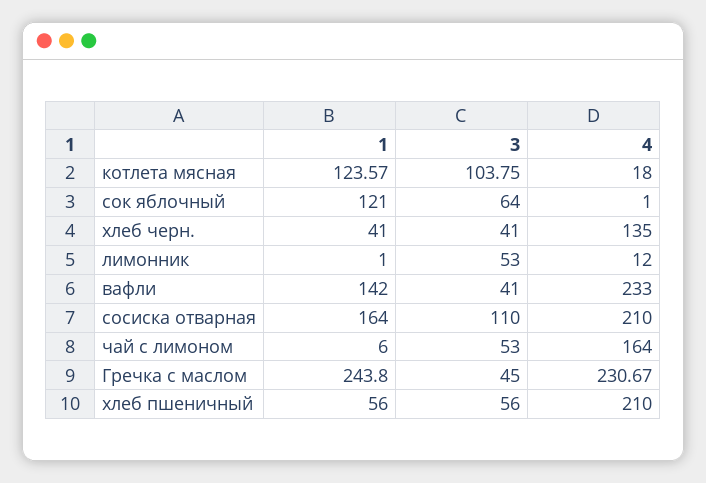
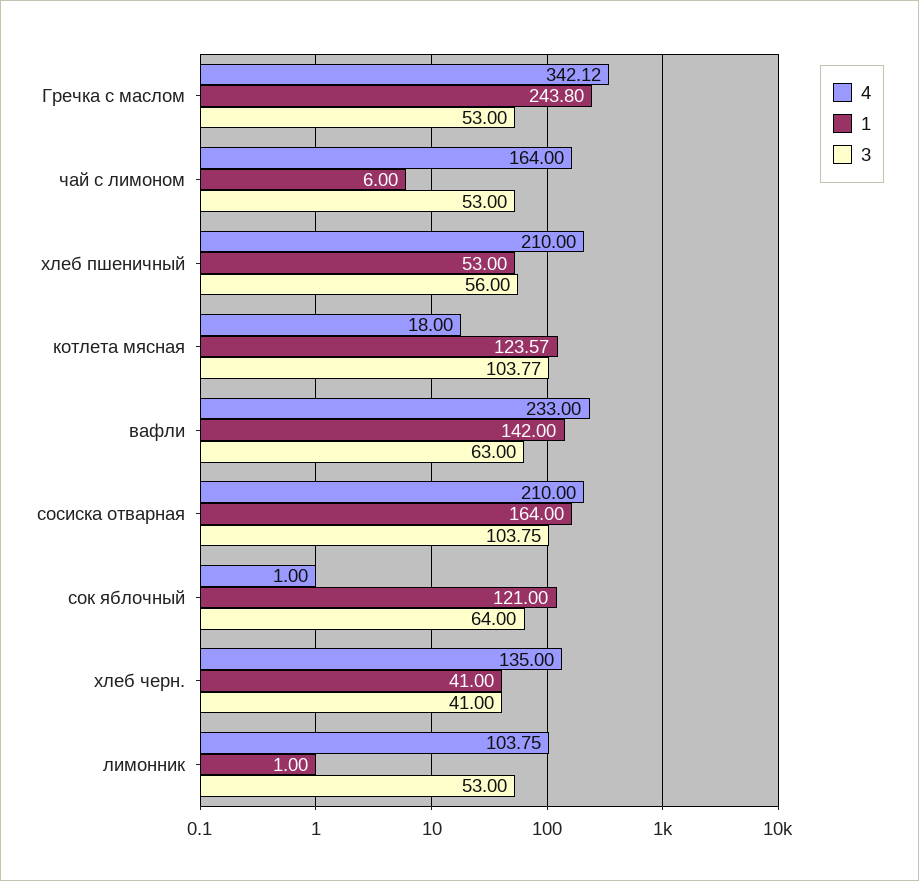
  {
    "1": {
      "котлета мясная": 123.57,
      "сок яблочный": 121,
      "хлеб черн.": 41,
      "лимонник": 1,
      "вафли": 142,
      "сосиска отварная": 164,
      "чай с лимоном": 6,
      "Гречка с маслом": 243.8,
-     "хлеб пшеничный": 56
+     "хлеб пшеничный": 53
    },
    "3": {
-     "котлета мясная": 103.75,
+     "котлета мясная": 103.77,
      "сок яблочный": 64,
      "хлеб черн.": 41,
      "лимонник": 53,
-     "вафли": 41,
+     "вафли": 63,
-     "сосиска отварная": 110,
+     "сосиска отварная": 103.75,
      "чай с лимоном": 53,
-     "Гречка с маслом": 45,
+     "Гречка с маслом": 53,
      "хлеб пшеничный": 56
    },
    "4": {
      "котлета мясная": 18,
      "сок яблочный": 1,
      "хлеб черн.": 135,
-     "лимонник": 12,
+     "лимонник": 103.75,
      "вафли": 233,
      "сосиска отварная": 210,
      "чай с лимоном": 164,
-     "Гречка с маслом": 230.67,
+     "Гречка с маслом": 342.12,
      "хлеб пшеничный": 210
    }
  }

